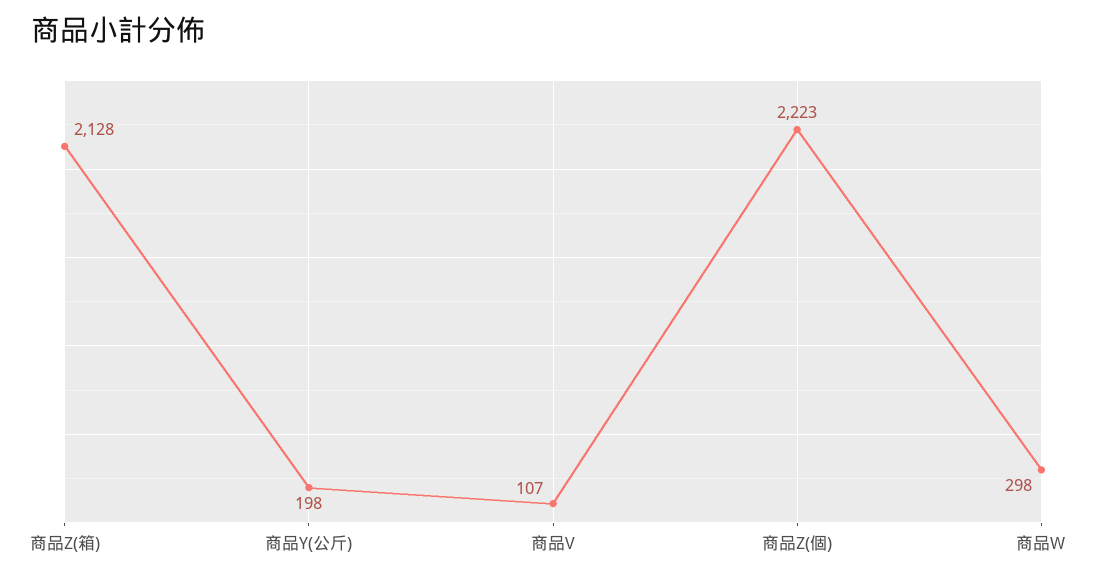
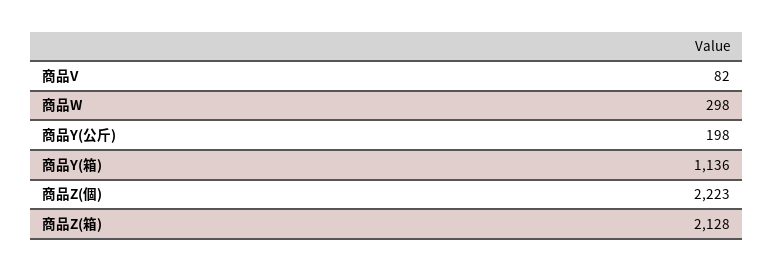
  {
    "商品Z(箱)": 2128,
    "商品Y(公斤)": 198,
-   "商品V": 107,
+   "商品V": 82,
    "商品Z(個)": 2223,
-   "商品W": 298
+   "商品W": 298,
+   "商品Y(箱)": 1136
  }

